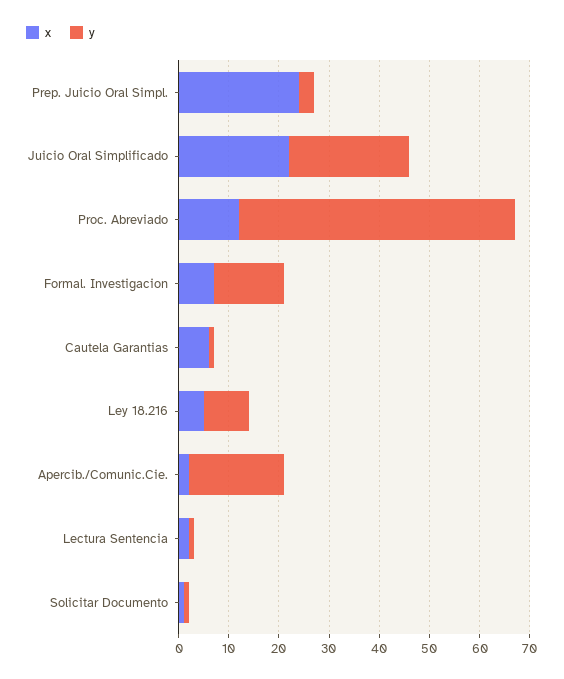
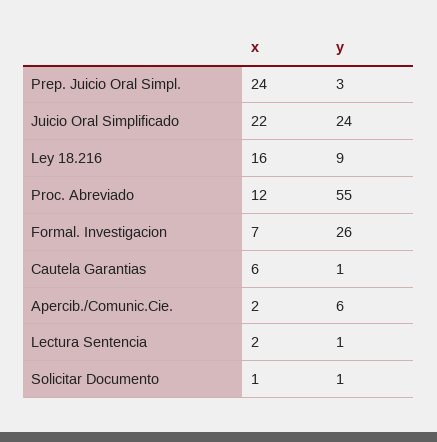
  {
    "x": {
      "Prep. Juicio Oral Simpl.": 24,
      "Juicio Oral Simplificado": 22,
      "Proc. Abreviado": 12,
      "Formal. Investigacion": 7,
      "Cautela Garantias": 6,
-     "Ley 18.216": 5,
+     "Ley 18.216": 16,
      "Apercib./Comunic.Cie.": 2,
      "Lectura Sentencia": 2,
      "Solicitar Documento": 1
    },
    "y": {
      "Prep. Juicio Oral Simpl.": 3,
      "Juicio Oral Simplificado": 24,
      "Proc. Abreviado": 55,
-     "Formal. Investigacion": 15,
+     "Formal. Investigacion": 26,
      "Cautela Garantias": 1,
      "Ley 18.216": 9,
-     "Apercib./Comunic.Cie.": 20,
+     "Apercib./Comunic.Cie.": 6,
      "Lectura Sentencia": 1,
      "Solicitar Documento": 1
    }
  }

